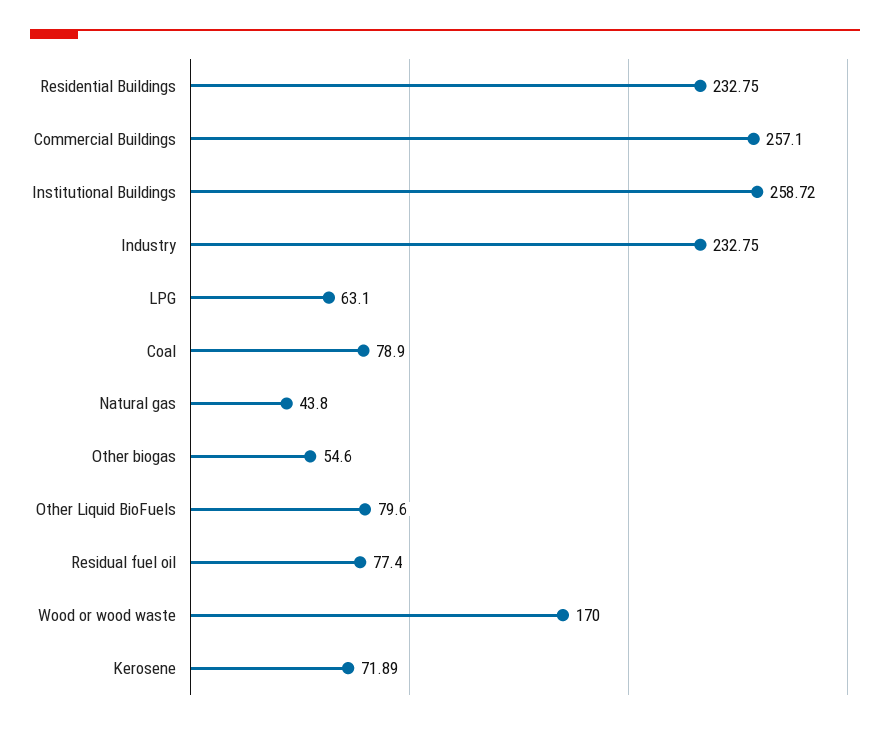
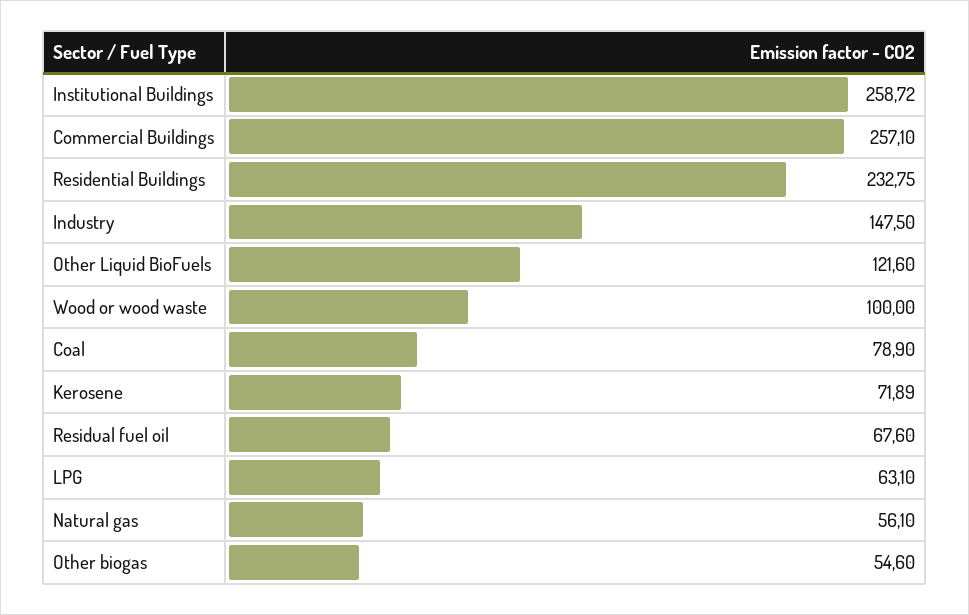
  {
    "Residential Buildings": 232.75,
    "Commercial Buildings": 257.1,
    "Institutional Buildings": 258.72,
-   "Industry": 232.75,
+   "Industry": 147.5,
    "LPG": 63.1,
    "Coal": 78.9,
-   "Natural gas": 43.8,
+   "Natural gas": 56.1,
    "Other biogas": 54.6,
-   "Other Liquid BioFuels": 79.6,
+   "Other Liquid BioFuels": 121.6,
-   "Residual fuel oil": 77.4,
+   "Residual fuel oil": 67.6,
-   "Wood or wood waste": 170,
+   "Wood or wood waste": 100,
    "Kerosene": 71.89
  }

